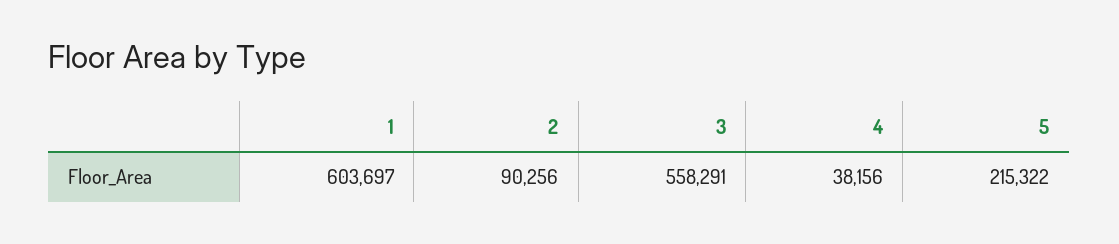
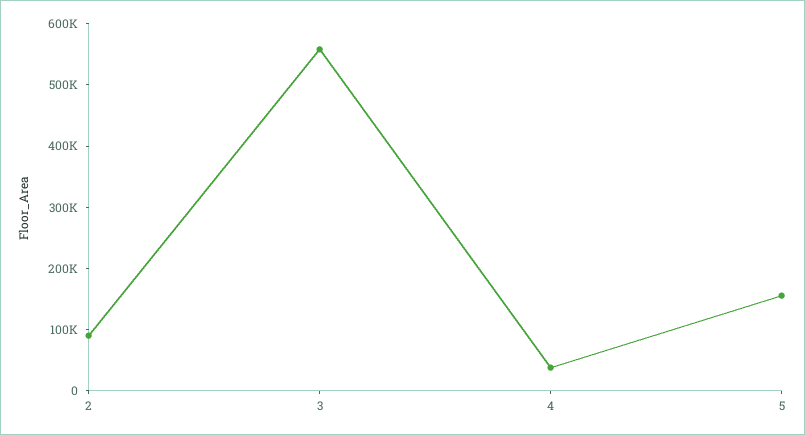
  {
-   "1": 603697,
    "2": 90256,
    "3": 558291,
    "4": 38156,
-   "5": 215322
+   "5": 160000
  }

